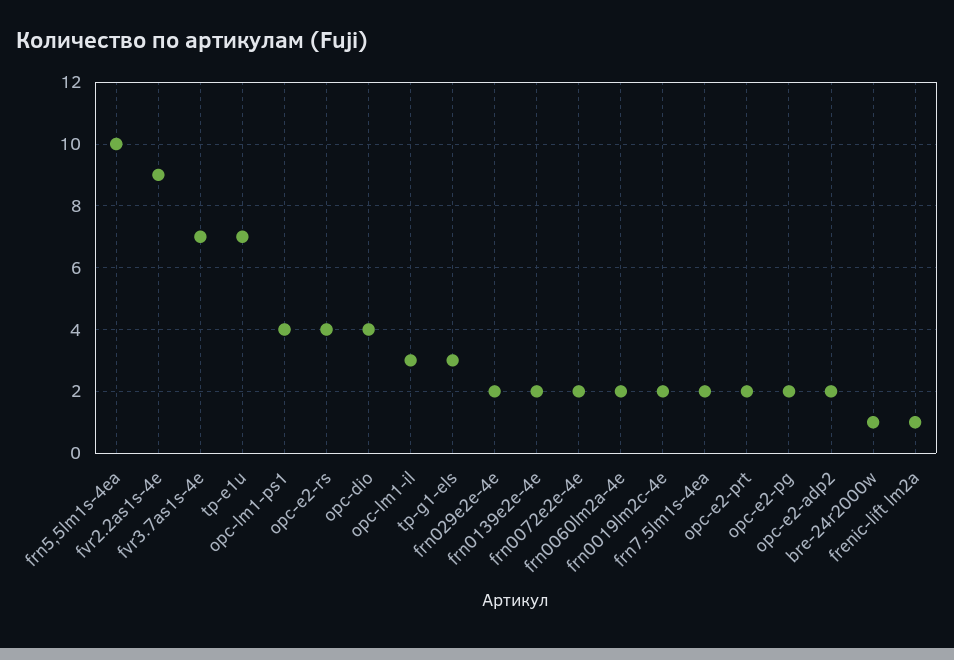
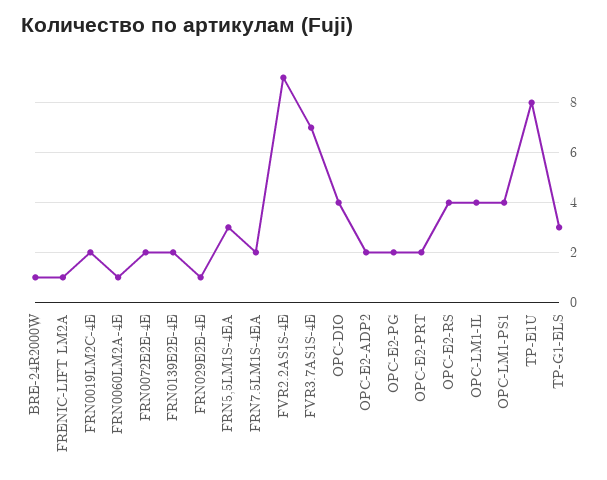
  {
-   "frn5,5lm1s-4ea": 10,
+   "frn5,5lm1s-4ea": 3,
    "fvr2.2as1s-4e": 9,
    "fvr3.7as1s-4e": 7,
-   "tp-e1u": 7,
+   "tp-e1u": 8,
    "opc-lm1-ps1": 4,
    "opc-e2-rs": 4,
    "opc-dio": 4,
-   "opc-lm1-il": 3,
+   "opc-lm1-il": 4,
    "tp-g1-els": 3,
-   "frn029e2e-4e": 2,
+   "frn029e2e-4e": 1,
    "frn0139e2e-4e": 2,
    "frn0072e2e-4e": 2,
-   "frn0060lm2a-4e": 2,
+   "frn0060lm2a-4e": 1,
    "frn0019lm2c-4e": 2,
    "frn7.5lm1s-4ea": 2,
    "opc-e2-prt": 2,
    "opc-e2-pg": 2,
    "opc-e2-adp2": 2,
    "bre-24r2000w": 1,
    "frenic-lift lm2a": 1
  }

